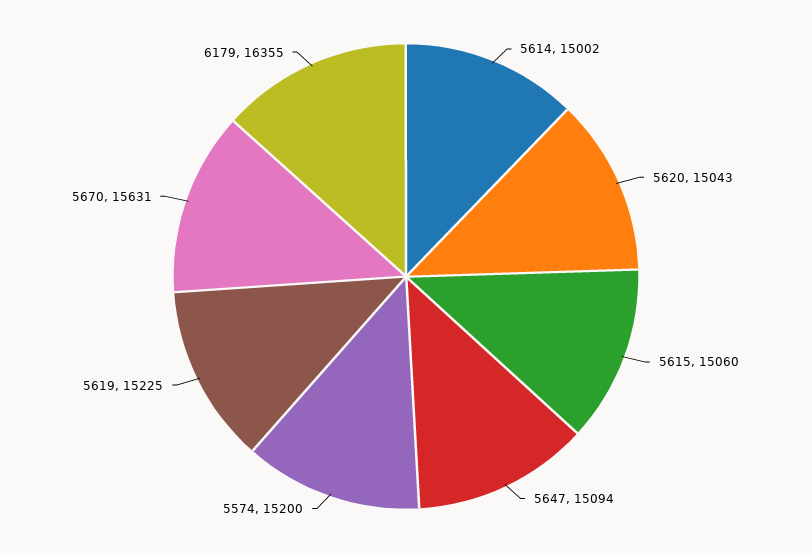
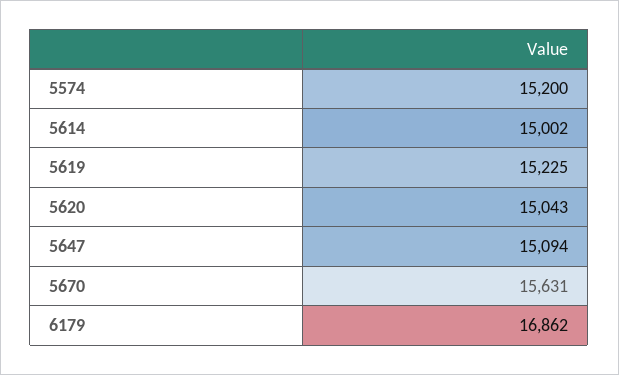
  {
    "5614": 15002,
    "5620": 15043,
-   "5615": 15060,
    "5647": 15094,
    "5574": 15200,
    "5619": 15225,
    "5670": 15631,
-   "6179": 16355
+   "6179": 16862
  }

